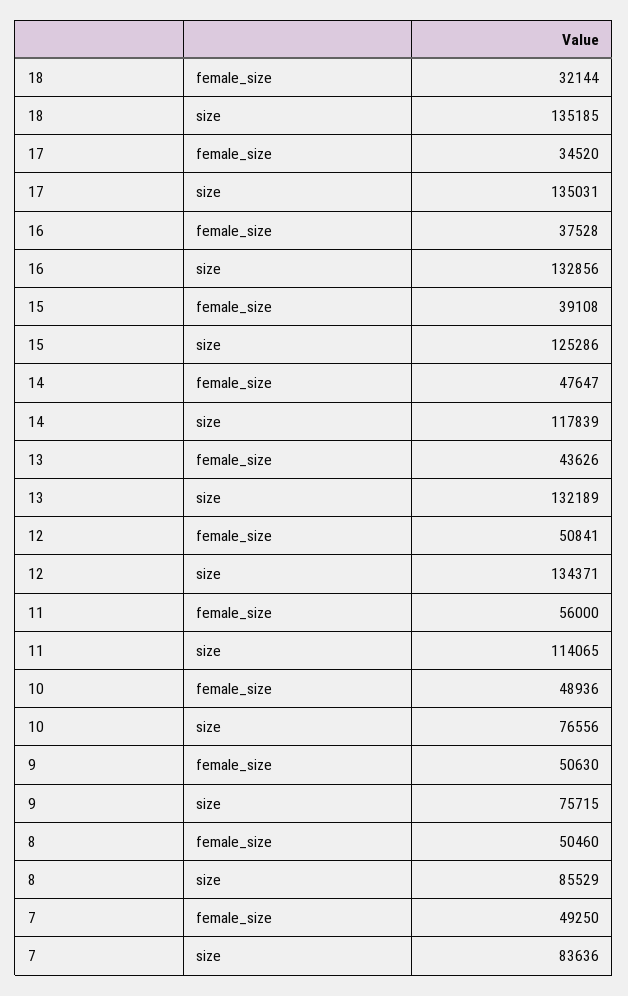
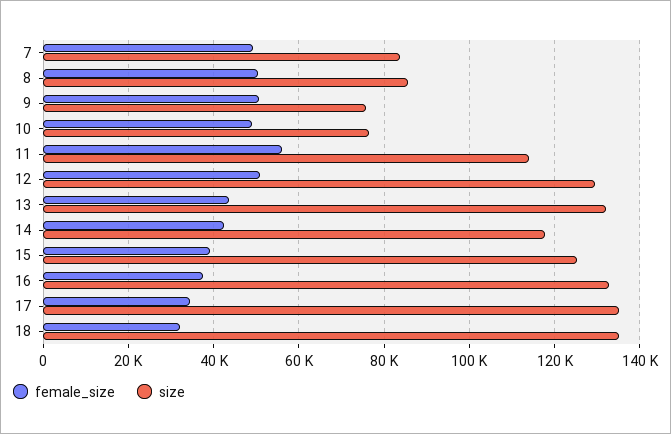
  {
    "female_size": {
      "18": 32144,
      "17": 34520,
      "16": 37528,
      "15": 39108,
-     "14": 47647,
+     "14": 42000,
      "13": 43626,
      "12": 50841,
      "11": 56000,
      "10": 48936,
      "9": 50630,
      "8": 50460,
      "7": 49250
    },
    "size": {
      "18": 135185,
      "17": 135031,
      "16": 132856,
      "15": 125286,
      "14": 117839,
      "13": 132189,
-     "12": 134371,
+     "12": 130000,
      "11": 114065,
      "10": 76556,
      "9": 75715,
      "8": 85529,
      "7": 83636
    }
  }

